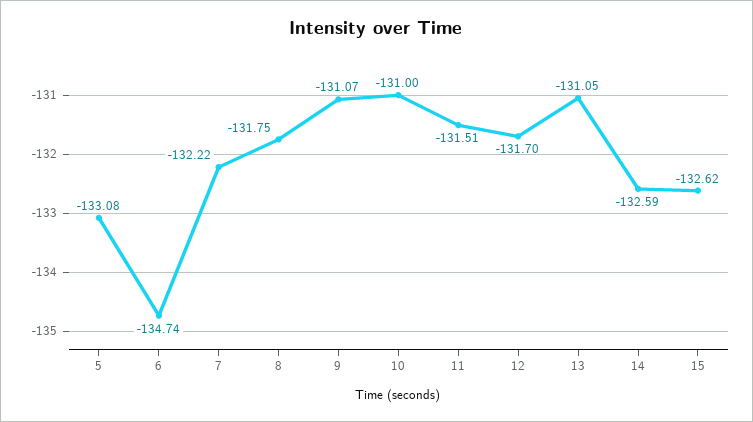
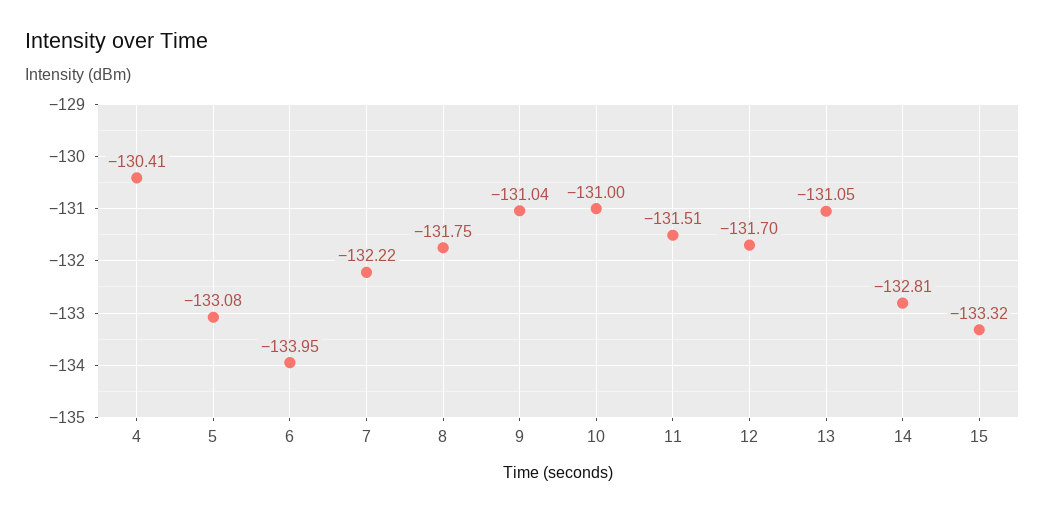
  {
    "5": -133.08,
-   "6": -134.74,
+   "6": -133.95,
    "7": -132.22,
    "8": -131.75,
-   "9": -131.07,
+   "9": -131.04,
    "10": -131,
    "11": -131.51,
    "12": -131.7,
    "13": -131.05,
-   "14": -132.59,
+   "14": -132.81,
-   "15": -132.62
+   "15": -133.32,
+   "4": -130.41
  }

